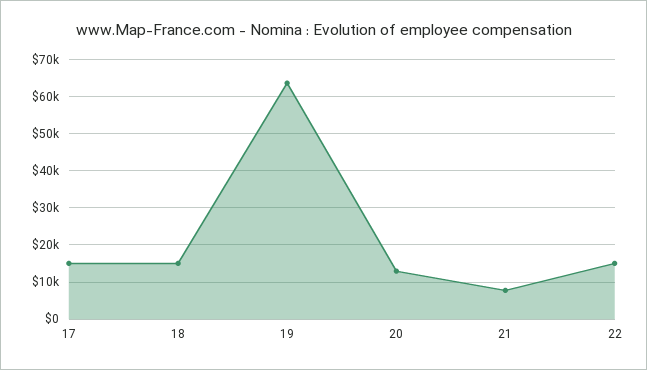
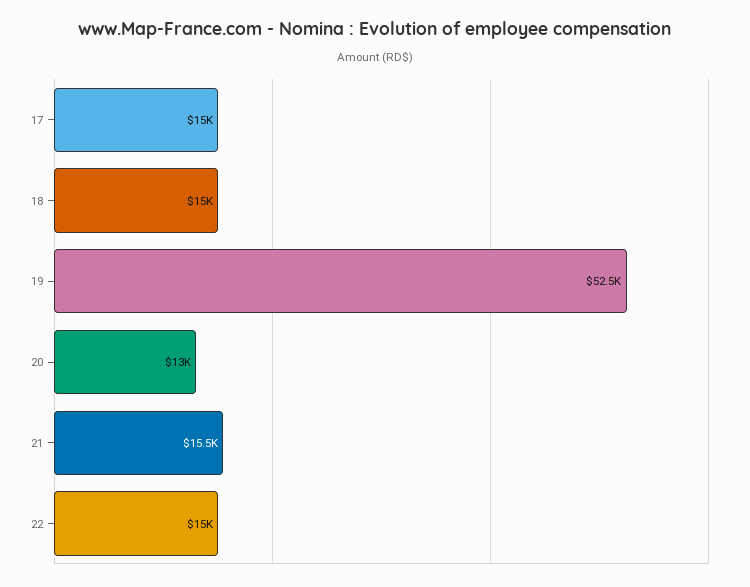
  {
    "17": 15000,
    "18": 15000,
-   "19": 64000,
+   "19": 52500,
    "20": 13000,
-   "21": 8000,
+   "21": 15500,
    "22": 15000
  }

